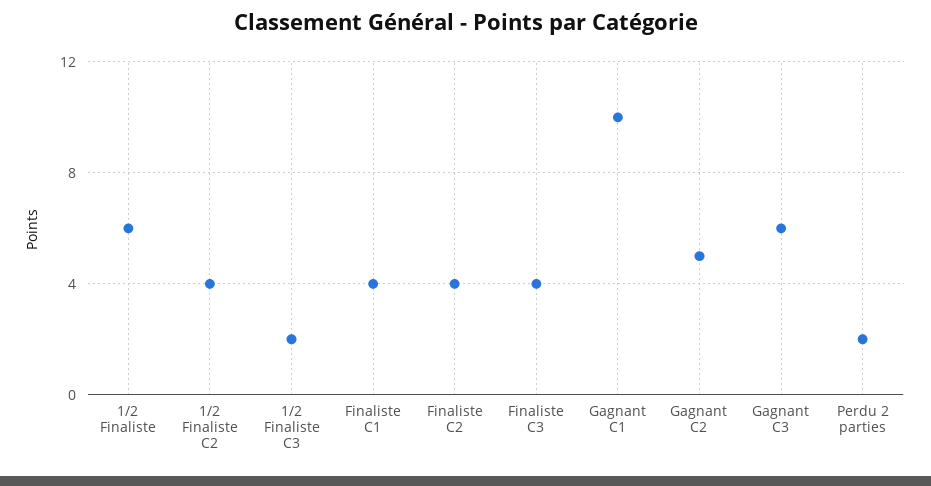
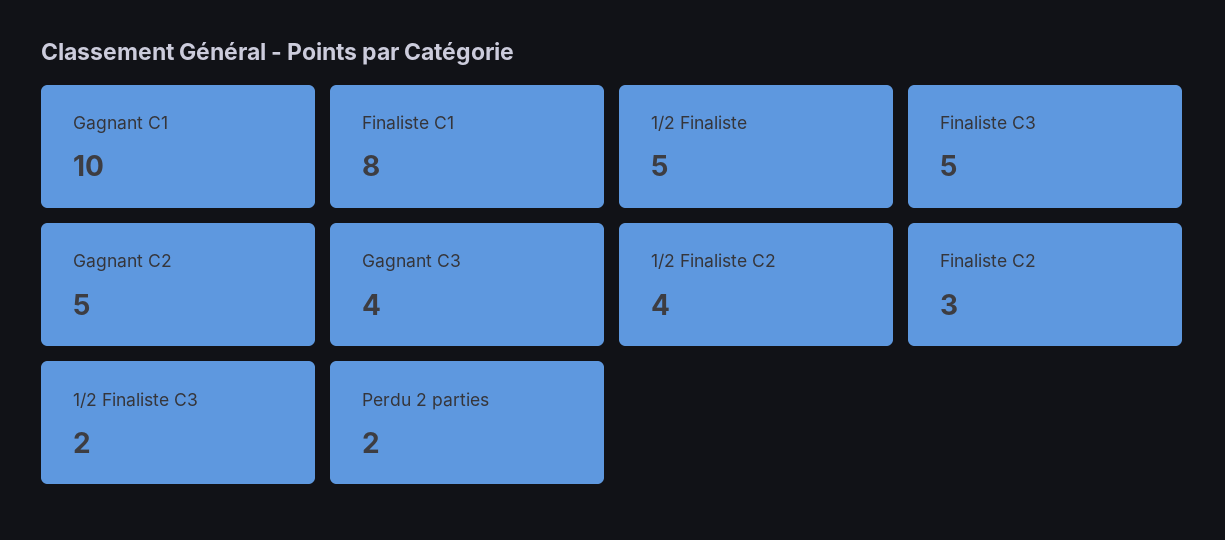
  {
-   "1/2 Finaliste": 6,
+   "1/2 Finaliste": 5,
    "1/2 Finaliste C2": 4,
    "1/2 Finaliste C3": 2,
-   "Finaliste C1": 4,
+   "Finaliste C1": 8,
-   "Finaliste C2": 4,
+   "Finaliste C2": 3,
-   "Finaliste C3": 4,
+   "Finaliste C3": 5,
    "Gagnant C1": 10,
    "Gagnant C2": 5,
-   "Gagnant C3": 6,
+   "Gagnant C3": 4,
    "Perdu 2 parties": 2
  }

